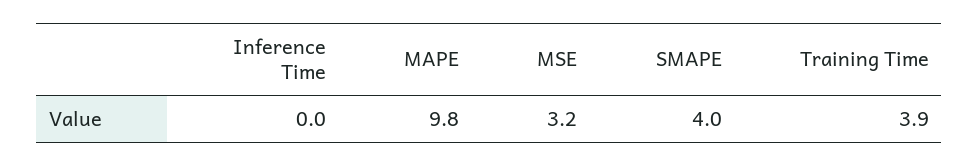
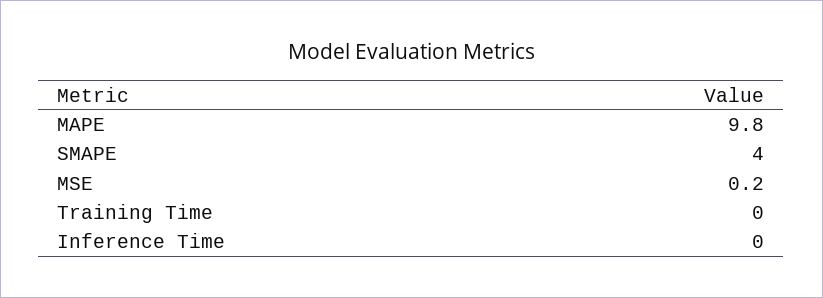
  {
    "Inference Time": 0,
    "MAPE": 9.8,
-   "MSE": 3.2,
+   "MSE": 0.2,
    "SMAPE": 4,
-   "Training Time": 3.9
+   "Training Time": 0
  }

